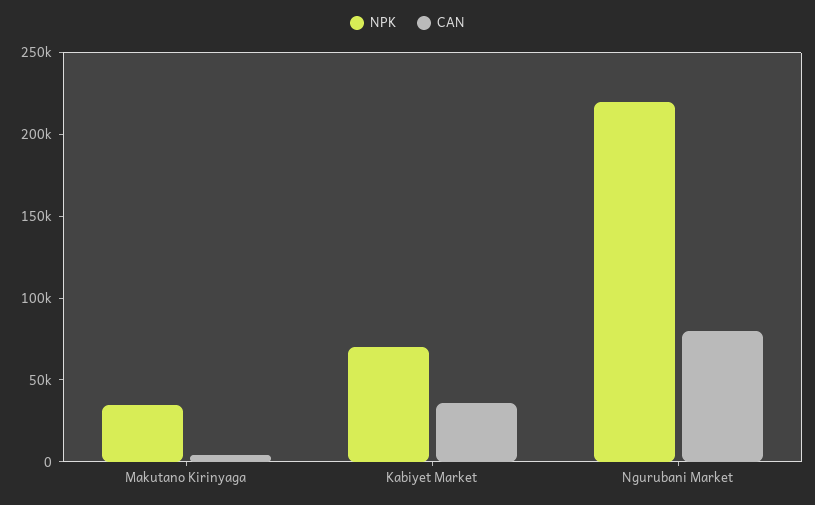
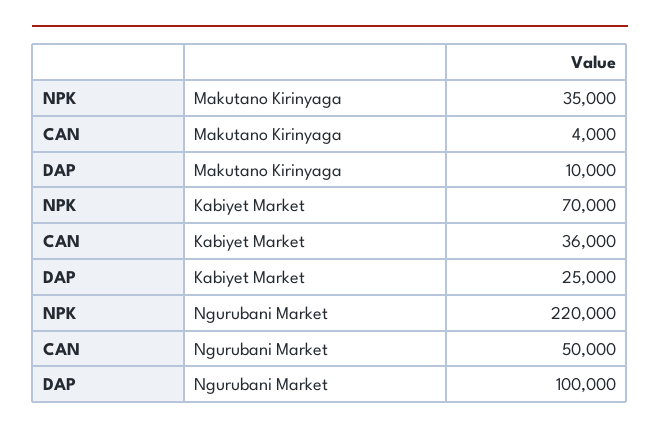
  {
    "NPK": {
      "Makutano Kirinyaga": 35000,
      "Kabiyet Market": 70000,
      "Ngurubani Market": 220000
    },
    "CAN": {
      "Makutano Kirinyaga": 4000,
      "Kabiyet Market": 36000,
-     "Ngurubani Market": 80000
+     "Ngurubani Market": 50000
-   }
+   },
+   "DAP": {
+     "Makutano Kirinyaga": 10000,
+     "Kabiyet Market": 25000,
+     "Ngurubani Market": 100000
+   }
  }

